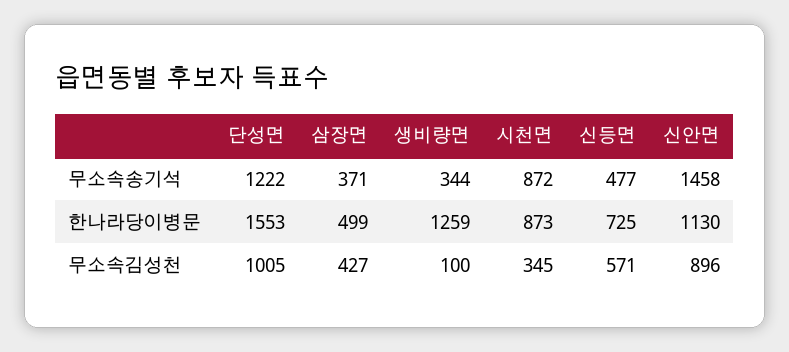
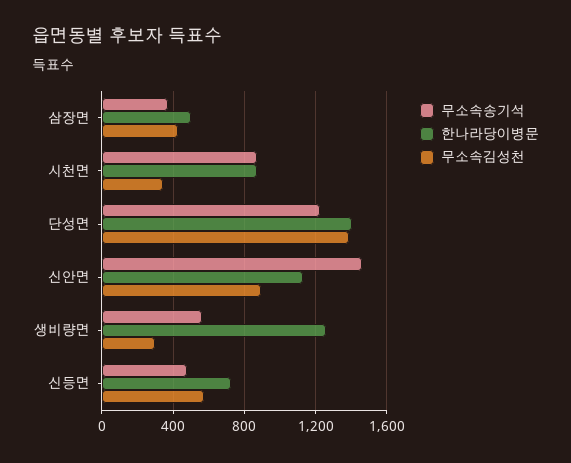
  {
    "무소속송기석": {
      "단성면": 1222,
      "삼장면": 371,
-     "생비량면": 344,
+     "생비량면": 550,
      "시천면": 872,
      "신등면": 477,
      "신안면": 1458
    },
    "한나라당이병문": {
-     "단성면": 1553,
+     "단성면": 1400,
      "삼장면": 499,
      "생비량면": 1259,
      "시천면": 873,
      "신등면": 725,
      "신안면": 1130
    },
    "무소속김성천": {
-     "단성면": 1005,
+     "단성면": 1400,
      "삼장면": 427,
-     "생비량면": 100,
+     "생비량면": 300,
      "시천면": 345,
      "신등면": 571,
      "신안면": 896
    }
  }

